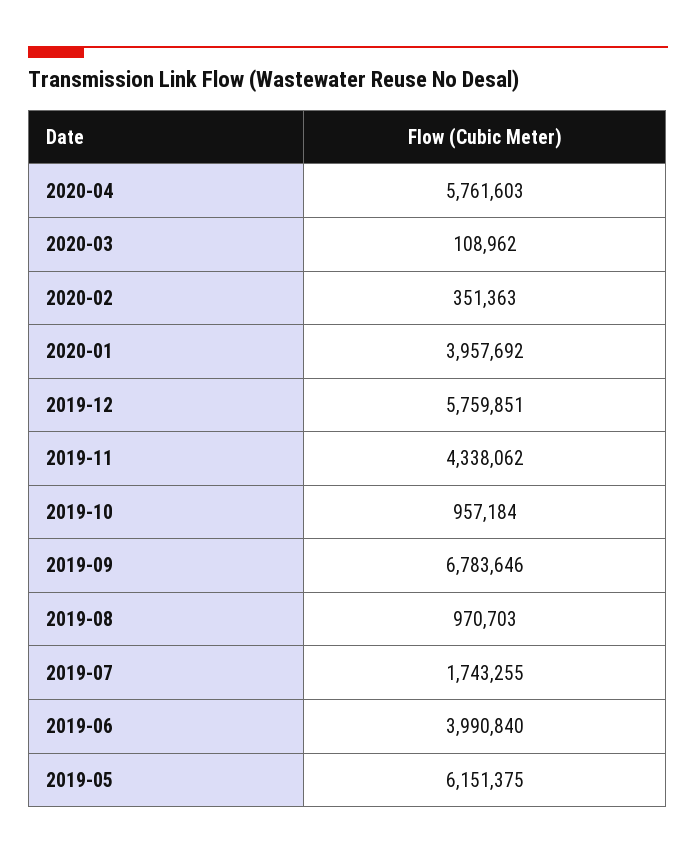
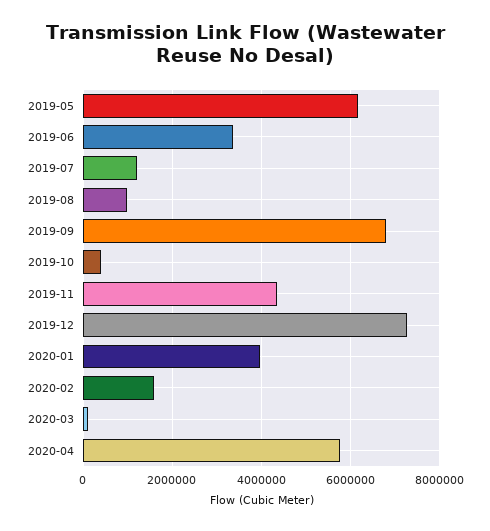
  {
    "2020-04": 5761603,
    "2020-03": 108962,
-   "2020-02": 351363,
+   "2020-02": 1600000,
    "2020-01": 3957692,
-   "2019-12": 5759851,
+   "2019-12": 7200000,
    "2019-11": 4338062,
-   "2019-10": 957184,
+   "2019-10": 400000,
    "2019-09": 6783646,
    "2019-08": 970703,
-   "2019-07": 1743255,
+   "2019-07": 1200000,
-   "2019-06": 3990840,
+   "2019-06": 3400000,
    "2019-05": 6151375
  }

